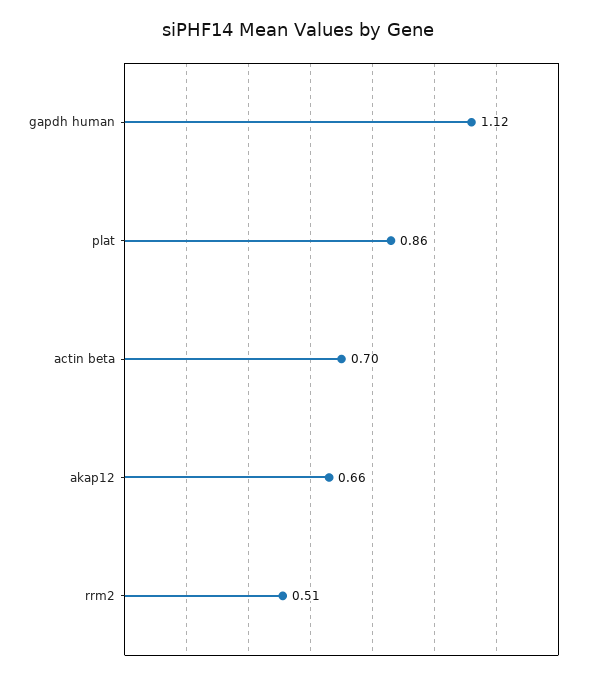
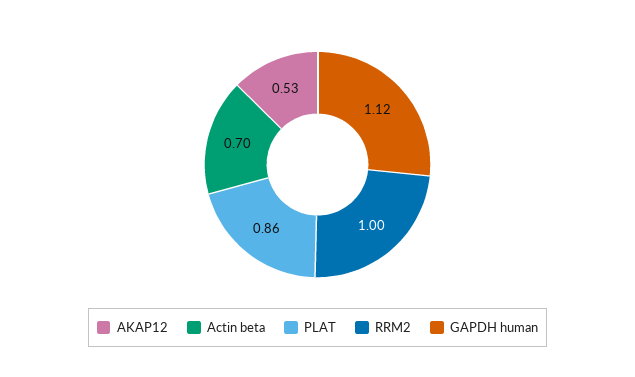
  {
    "gapdh human": 1.12,
    "plat": 0.86,
    "actin beta": 0.7,
-   "akap12": 0.66,
+   "akap12": 0.53,
-   "rrm2": 0.51
+   "rrm2": 1
  }

